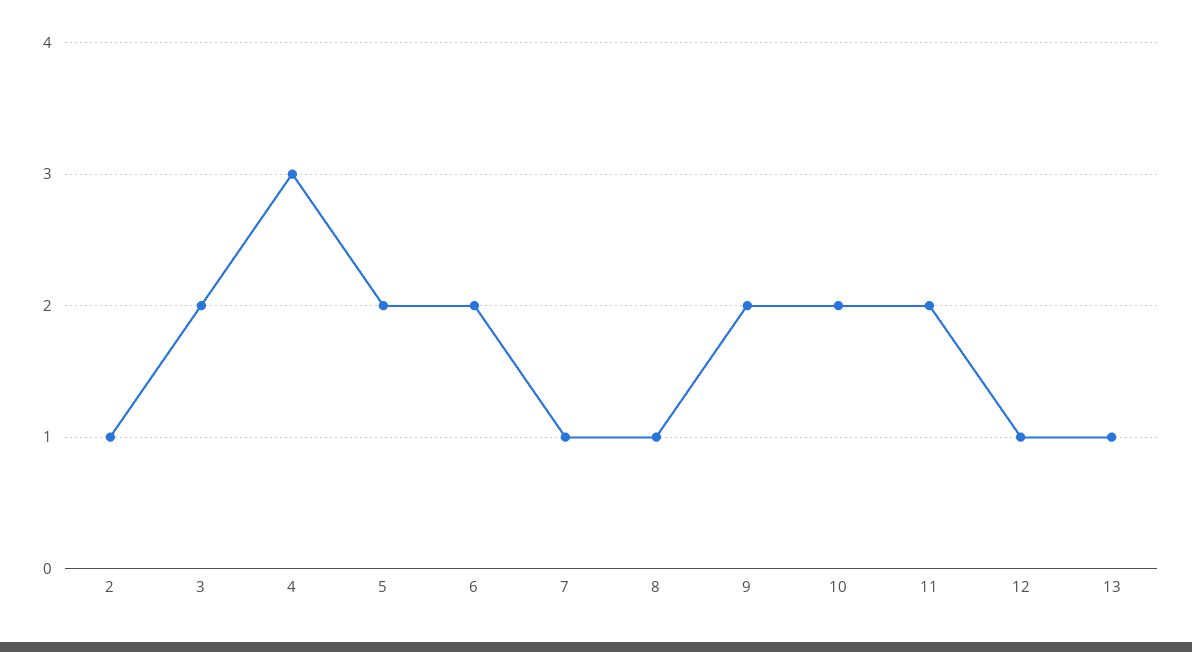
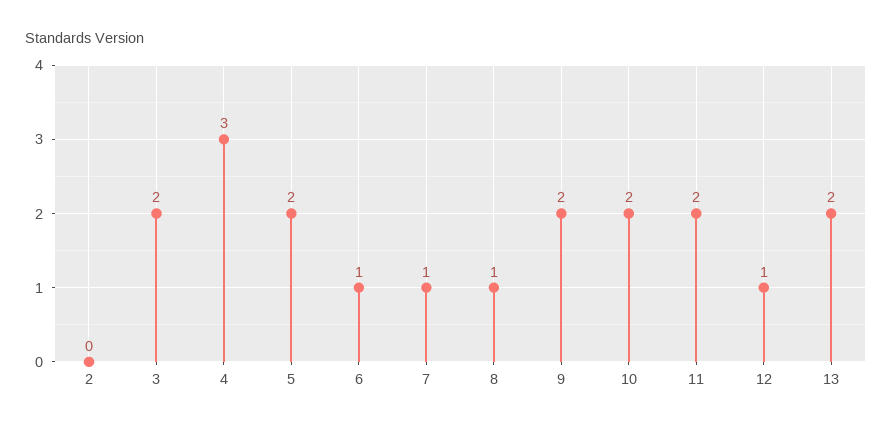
  {
-   "2": 1,
+   "2": 0,
    "3": 2,
    "4": 3,
    "5": 2,
-   "6": 2,
+   "6": 1,
    "7": 1,
    "8": 1,
    "9": 2,
    "10": 2,
    "11": 2,
    "12": 1,
-   "13": 1
+   "13": 2
  }

